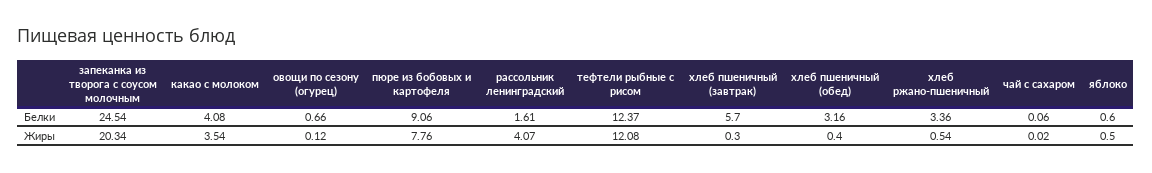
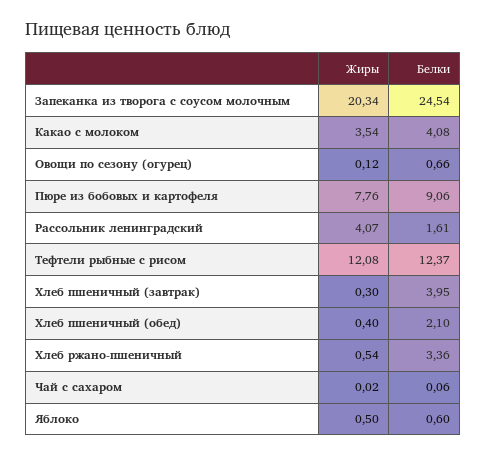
  {
    "запеканка из творога с соусом молочным": {
      "Белки": 24.54,
      "Жиры": 20.34
    },
    "какао с молоком": {
      "Белки": 4.08,
      "Жиры": 3.54
    },
    "овощи по сезону (огурец)": {
      "Белки": 0.66,
      "Жиры": 0.12
    },
    "пюре из бобовых и картофеля": {
      "Белки": 9.06,
      "Жиры": 7.76
    },
    "рассольник ленинградский": {
      "Белки": 1.61,
      "Жиры": 4.07
    },
    "тефтели рыбные с рисом": {
      "Белки": 12.37,
      "Жиры": 12.08
    },
    "хлеб пшеничный (завтрак)": {
-     "Белки": 5.7,
+     "Белки": 3.95,
      "Жиры": 0.3
    },
    "хлеб пшеничный (обед)": {
-     "Белки": 3.16,
+     "Белки": 2.1,
      "Жиры": 0.4
    },
    "хлеб ржано-пшеничный": {
      "Белки": 3.36,
      "Жиры": 0.54
    },
    "чай с сахаром": {
      "Белки": 0.06,
      "Жиры": 0.02
    },
    "яблоко": {
      "Белки": 0.6,
      "Жиры": 0.5
    }
  }

